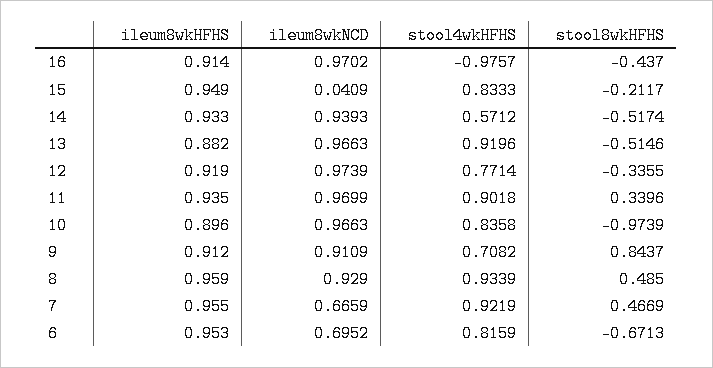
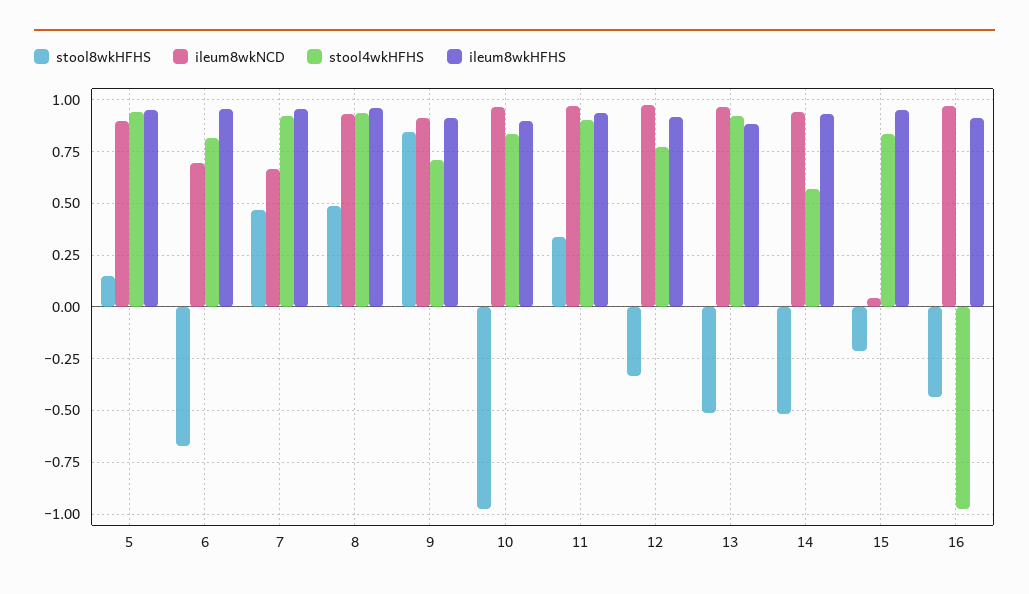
  {
    "ileum8wkHFHS": {
      "16": 0.914,
      "15": 0.949,
      "14": 0.933,
      "13": 0.882,
      "12": 0.919,
      "11": 0.935,
      "10": 0.896,
      "9": 0.912,
      "8": 0.959,
      "7": 0.955,
-     "6": 0.953
+     "6": 0.953,
+     "5": 0.95
    },
    "ileum8wkNCD": {
      "16": 0.9702,
      "15": 0.0409,
      "14": 0.9393,
      "13": 0.9663,
      "12": 0.9739,
      "11": 0.9699,
      "10": 0.9663,
      "9": 0.9109,
      "8": 0.929,
      "7": 0.6659,
-     "6": 0.6952
+     "6": 0.6952,
+     "5": 0.9
    },
    "stool4wkHFHS": {
      "16": -0.9757,
      "15": 0.8333,
      "14": 0.5712,
      "13": 0.9196,
      "12": 0.7714,
      "11": 0.9018,
      "10": 0.8358,
      "9": 0.7082,
      "8": 0.9339,
      "7": 0.9219,
-     "6": 0.8159
+     "6": 0.8159,
+     "5": 0.95
    },
    "stool8wkHFHS": {
      "16": -0.437,
      "15": -0.2117,
      "14": -0.5174,
      "13": -0.5146,
      "12": -0.3355,
      "11": 0.3396,
      "10": -0.9739,
      "9": 0.8437,
      "8": 0.485,
      "7": 0.4669,
-     "6": -0.6713
+     "6": -0.6713,
+     "5": 0.15
    }
  }

